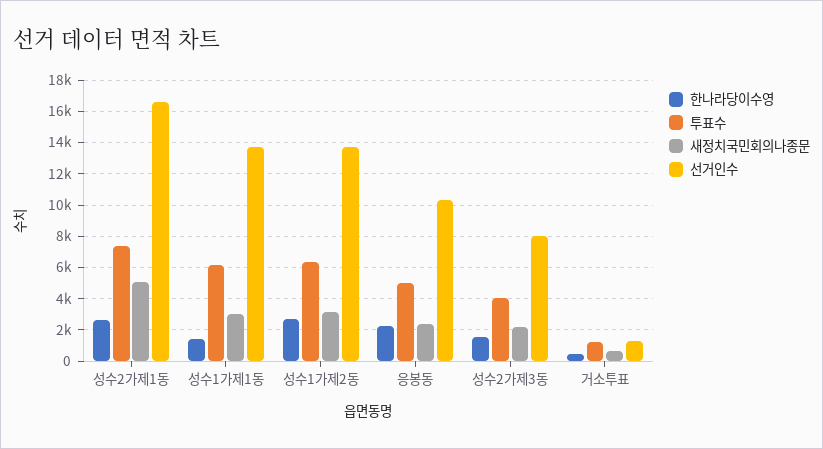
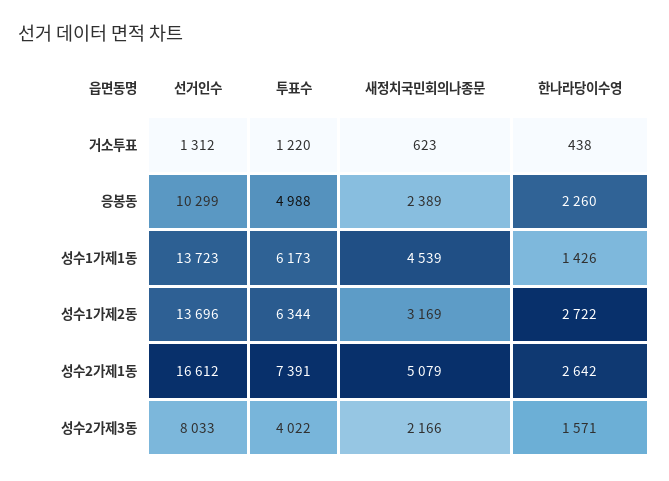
  {
    "한나라당이수영": {
      "성수2가제1동": 2642,
      "성수1가제1동": 1426,
      "성수1가제2동": 2722,
      "응봉동": 2260,
      "성수2가제3동": 1571,
      "거소투표": 438
    },
    "투표수": {
      "성수2가제1동": 7391,
      "성수1가제1동": 6173,
      "성수1가제2동": 6344,
      "응봉동": 4988,
      "성수2가제3동": 4022,
      "거소투표": 1220
    },
    "새정치국민회의나종문": {
      "성수2가제1동": 5079,
-     "성수1가제1동": 3000,
+     "성수1가제1동": 4539,
      "성수1가제2동": 3169,
      "응봉동": 2389,
      "성수2가제3동": 2166,
      "거소투표": 623
    },
    "선거인수": {
      "성수2가제1동": 16612,
      "성수1가제1동": 13723,
      "성수1가제2동": 13696,
      "응봉동": 10299,
      "성수2가제3동": 8033,
      "거소투표": 1312
    }
  }

